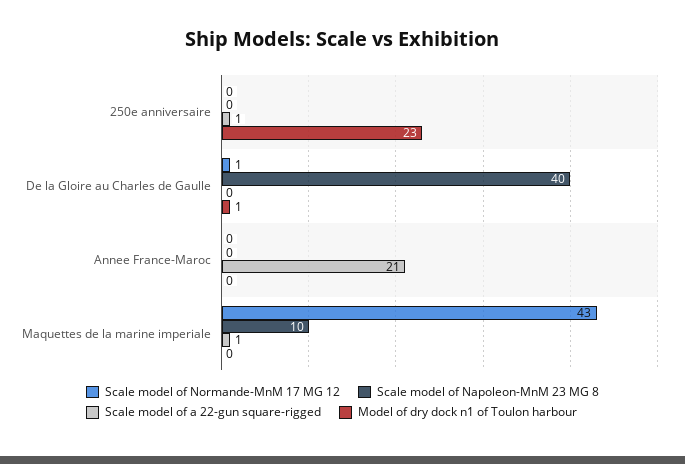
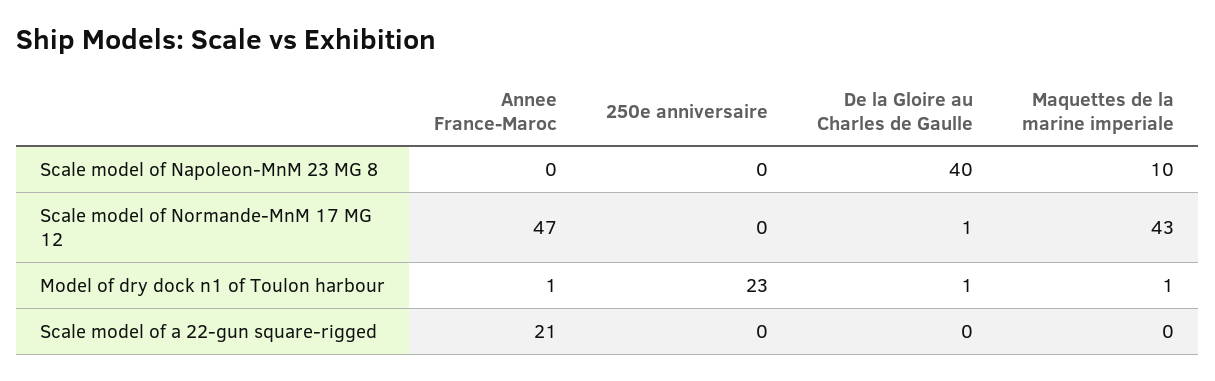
  {
    "Scale model of Normande-MnM 17 MG 12": {
      "250e anniversaire": 0,
      "De la Gloire au Charles de Gaulle": 1,
-     "Annee France-Maroc": 0,
+     "Annee France-Maroc": 47,
      "Maquettes de la marine imperiale": 43
    },
    "Scale model of Napoleon-MnM 23 MG 8": {
      "250e anniversaire": 0,
      "De la Gloire au Charles de Gaulle": 40,
      "Annee France-Maroc": 0,
      "Maquettes de la marine imperiale": 10
    },
    "Scale model of a 22-gun square-rigged": {
-     "250e anniversaire": 1,
+     "250e anniversaire": 0,
      "De la Gloire au Charles de Gaulle": 0,
      "Annee France-Maroc": 21,
-     "Maquettes de la marine imperiale": 1
+     "Maquettes de la marine imperiale": 0
    },
    "Model of dry dock n1 of Toulon harbour": {
      "250e anniversaire": 23,
      "De la Gloire au Charles de Gaulle": 1,
-     "Annee France-Maroc": 0,
+     "Annee France-Maroc": 1,
-     "Maquettes de la marine imperiale": 0
+     "Maquettes de la marine imperiale": 1
    }
  }

